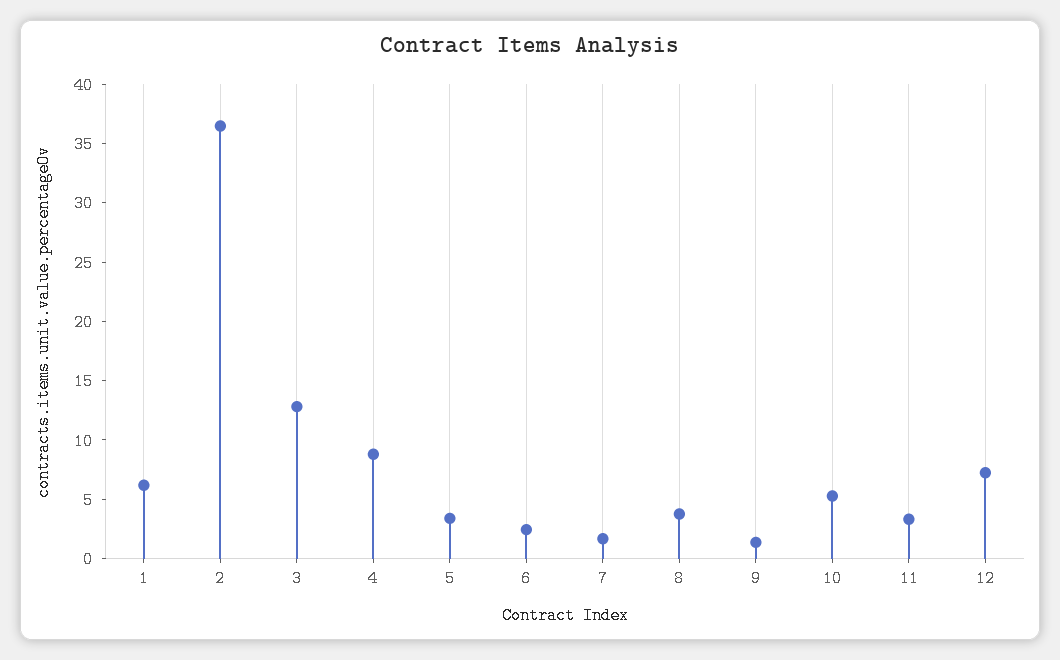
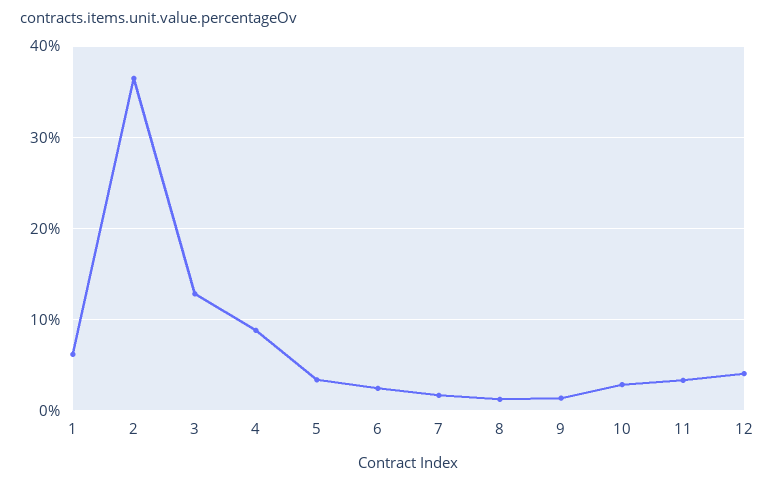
  {
    "1": 6,
    "2": 36,
    "3": 13,
    "4": 9,
    "5": 3,
    "6": 2,
    "7": 2,
-   "8": 4,
+   "8": 1,
    "9": 1,
-   "10": 5,
+   "10": 3,
    "11": 3,
-   "12": 7
+   "12": 4
  }

